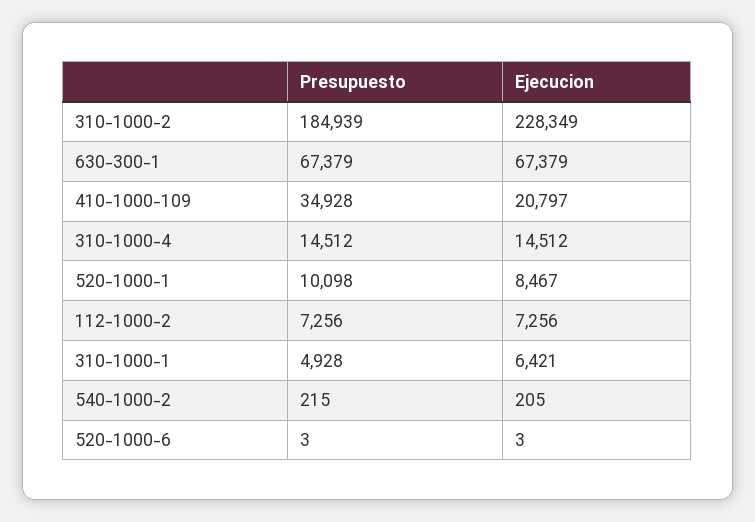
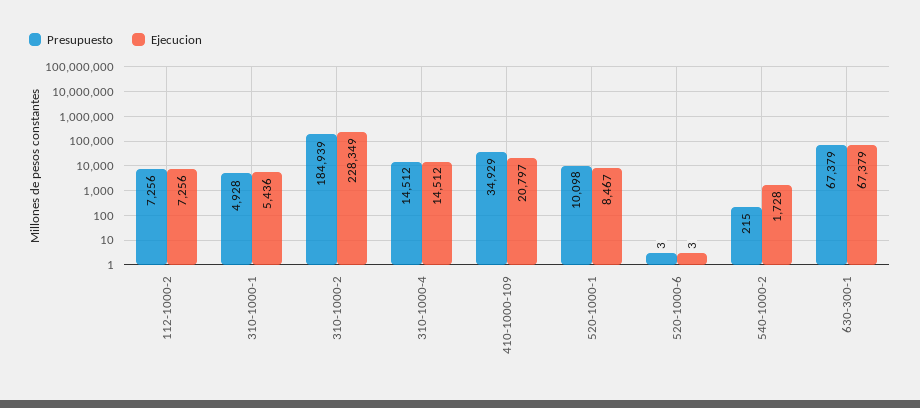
  {
    "Presupuesto": {
      "310-1000-2": 184939,
      "630-300-1": 67379,
-     "410-1000-109": 34928,
+     "410-1000-109": 34929,
      "310-1000-4": 14512,
      "520-1000-1": 10098,
      "112-1000-2": 7256,
      "310-1000-1": 4928,
      "540-1000-2": 215,
      "520-1000-6": 3
    },
    "Ejecucion": {
      "310-1000-2": 228349,
      "630-300-1": 67379,
      "410-1000-109": 20797,
      "310-1000-4": 14512,
      "520-1000-1": 8467,
      "112-1000-2": 7256,
-     "310-1000-1": 6421,
+     "310-1000-1": 5436,
-     "540-1000-2": 205,
+     "540-1000-2": 1728,
      "520-1000-6": 3
    }
  }

